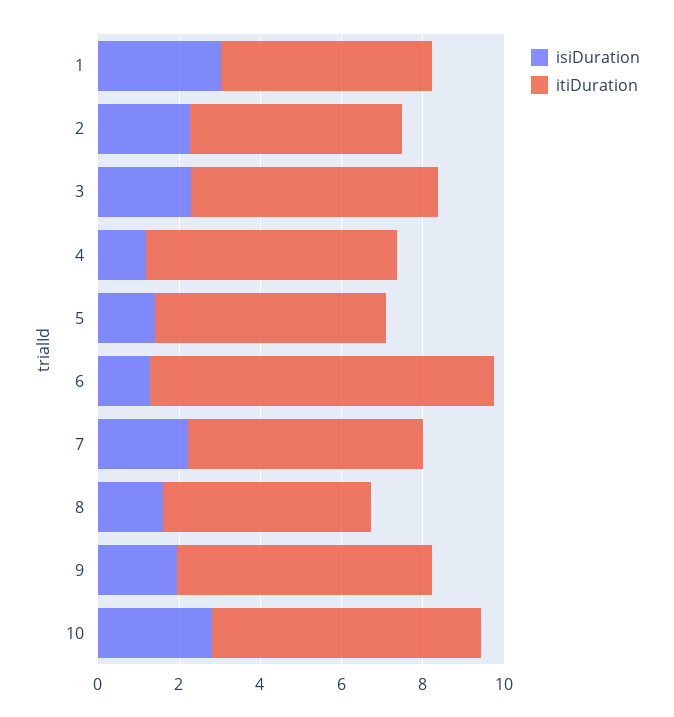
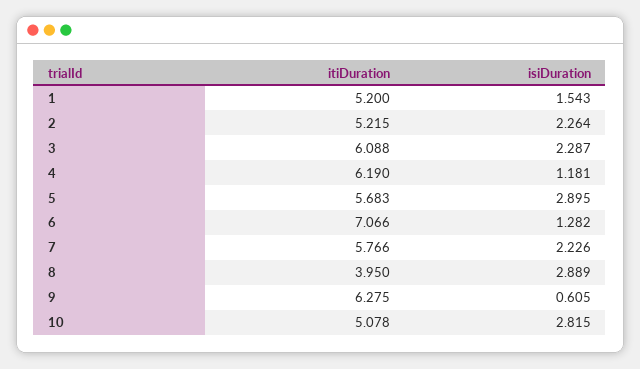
  {
    "isiDuration": {
-     "1": 3,
+     "1": 1.543,
      "2": 2.264,
      "3": 2.287,
      "4": 1.181,
-     "5": 1.5,
+     "5": 2.895,
      "6": 1.282,
      "7": 2.226,
-     "8": 1.5,
+     "8": 2.889,
-     "9": 2,
+     "9": 0.605,
      "10": 2.815
    },
    "itiDuration": {
      "1": 5.2,
      "2": 5.215,
      "3": 6.088,
      "4": 6.19,
      "5": 5.683,
-     "6": 8.5,
+     "6": 7.066,
      "7": 5.766,
-     "8": 5,
+     "8": 3.95,
      "9": 6.275,
-     "10": 6.5
+     "10": 5.078
    }
  }

